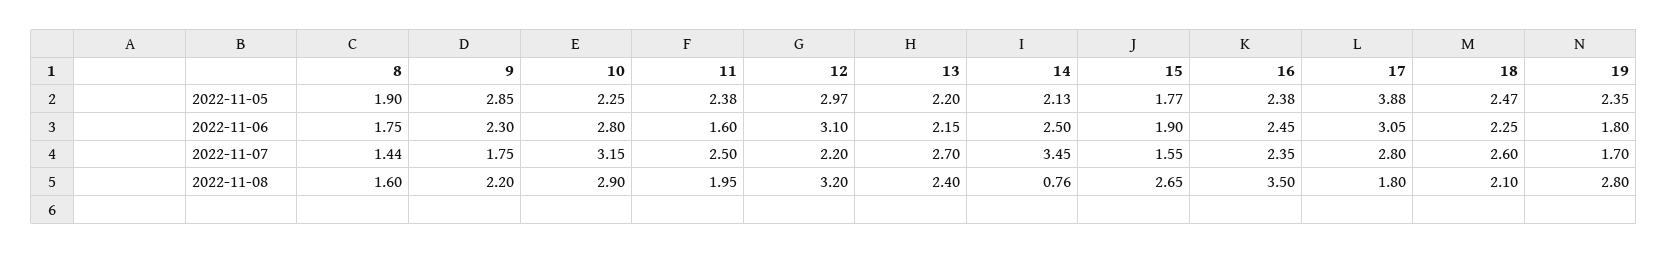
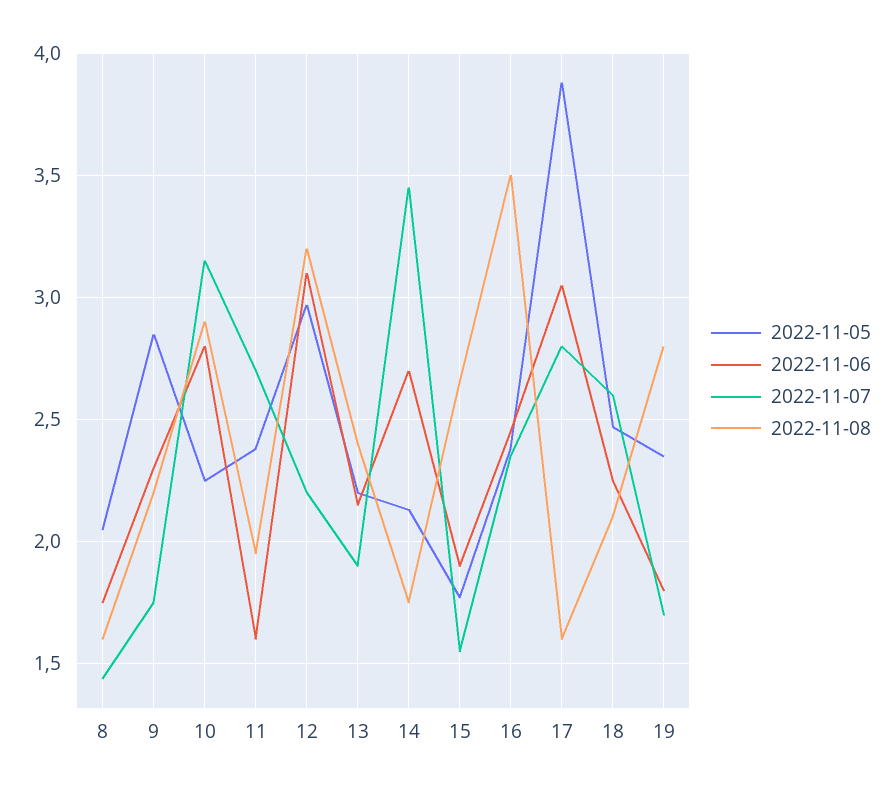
  {
    "2022-11-05": {
-     "8": 1.9,
+     "8": 2.05,
      "9": 2.85,
      "10": 2.25,
      "11": 2.38,
      "12": 2.97,
      "13": 2.2,
      "14": 2.13,
      "15": 1.77,
      "16": 2.38,
      "17": 3.88,
      "18": 2.47,
      "19": 2.35
    },
    "2022-11-06": {
      "8": 1.75,
      "9": 2.3,
      "10": 2.8,
      "11": 1.6,
      "12": 3.1,
      "13": 2.15,
-     "14": 2.5,
+     "14": 2.7,
      "15": 1.9,
      "16": 2.45,
      "17": 3.05,
      "18": 2.25,
      "19": 1.8
    },
    "2022-11-07": {
      "8": 1.44,
      "9": 1.75,
      "10": 3.15,
-     "11": 2.5,
+     "11": 2.7,
      "12": 2.2,
-     "13": 2.7,
+     "13": 1.9,
      "14": 3.45,
      "15": 1.55,
      "16": 2.35,
      "17": 2.8,
      "18": 2.6,
      "19": 1.7
    },
    "2022-11-08": {
      "8": 1.6,
      "9": 2.2,
      "10": 2.9,
      "11": 1.95,
      "12": 3.2,
      "13": 2.4,
-     "14": 0.76,
+     "14": 1.75,
      "15": 2.65,
      "16": 3.5,
-     "17": 1.8,
+     "17": 1.6,
      "18": 2.1,
      "19": 2.8
    }
  }

